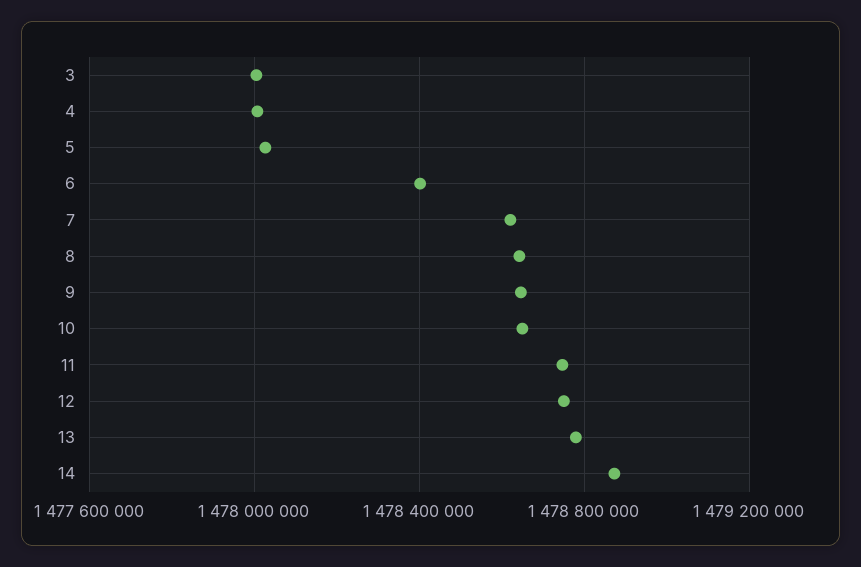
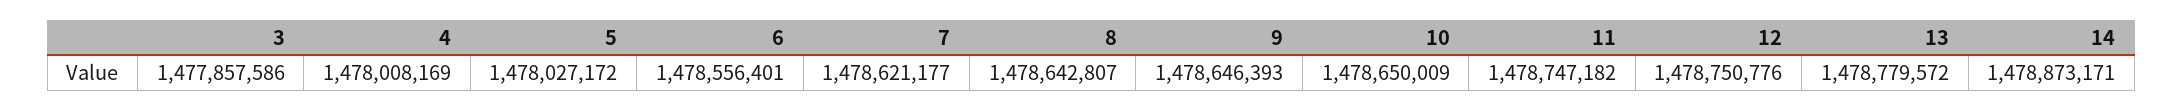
  {
-   "3": 1478000000,
+   "3": 1477857586,
    "4": 1478008169,
    "5": 1478027172,
-   "6": 1478400000,
+   "6": 1478556401,
    "7": 1478621177,
    "8": 1478642807,
    "9": 1478646393,
    "10": 1478650009,
    "11": 1478747182,
    "12": 1478750776,
    "13": 1478779572,
    "14": 1478873171
  }

